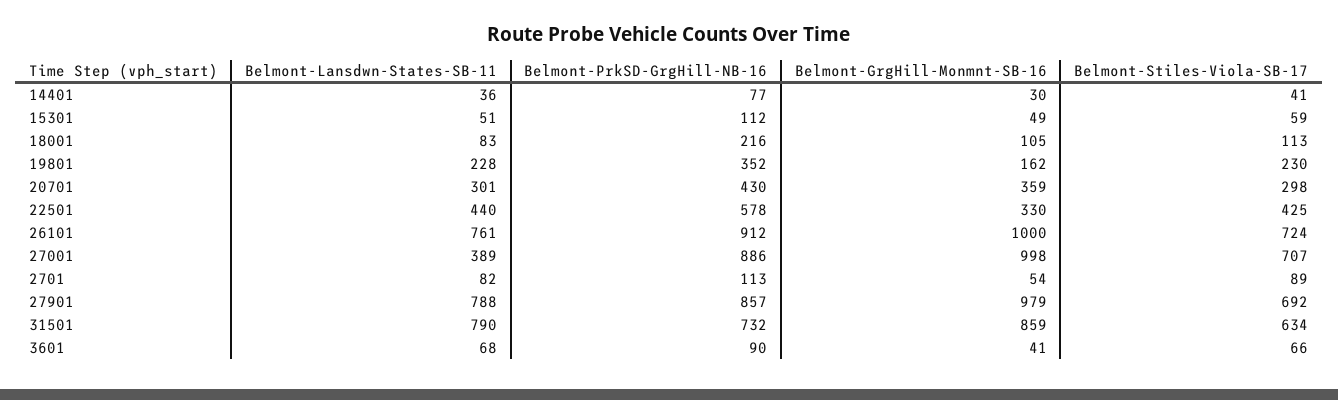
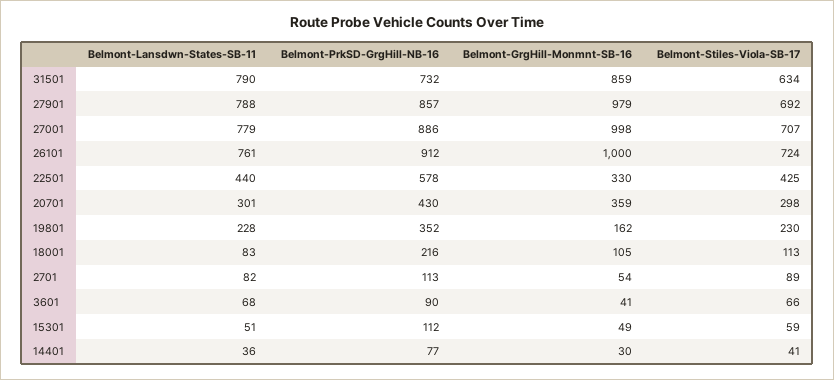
  {
    "Belmont-Lansdwn-States-SB-11": {
      "14401": 36,
      "15301": 51,
      "18001": 83,
      "19801": 228,
      "20701": 301,
      "22501": 440,
      "26101": 761,
-     "27001": 389,
+     "27001": 779,
      "2701": 82,
      "27901": 788,
      "31501": 790,
      "3601": 68
    },
    "Belmont-PrkSD-GrgHill-NB-16": {
      "14401": 77,
      "15301": 112,
      "18001": 216,
      "19801": 352,
      "20701": 430,
      "22501": 578,
      "26101": 912,
      "27001": 886,
      "2701": 113,
      "27901": 857,
      "31501": 732,
      "3601": 90
    },
    "Belmont-GrgHill-Monmnt-SB-16": {
      "14401": 30,
      "15301": 49,
      "18001": 105,
      "19801": 162,
      "20701": 359,
      "22501": 330,
      "26101": 1000,
      "27001": 998,
      "2701": 54,
      "27901": 979,
      "31501": 859,
      "3601": 41
    },
    "Belmont-Stiles-Viola-SB-17": {
      "14401": 41,
      "15301": 59,
      "18001": 113,
      "19801": 230,
      "20701": 298,
      "22501": 425,
      "26101": 724,
      "27001": 707,
      "2701": 89,
      "27901": 692,
      "31501": 634,
      "3601": 66
    }
  }

